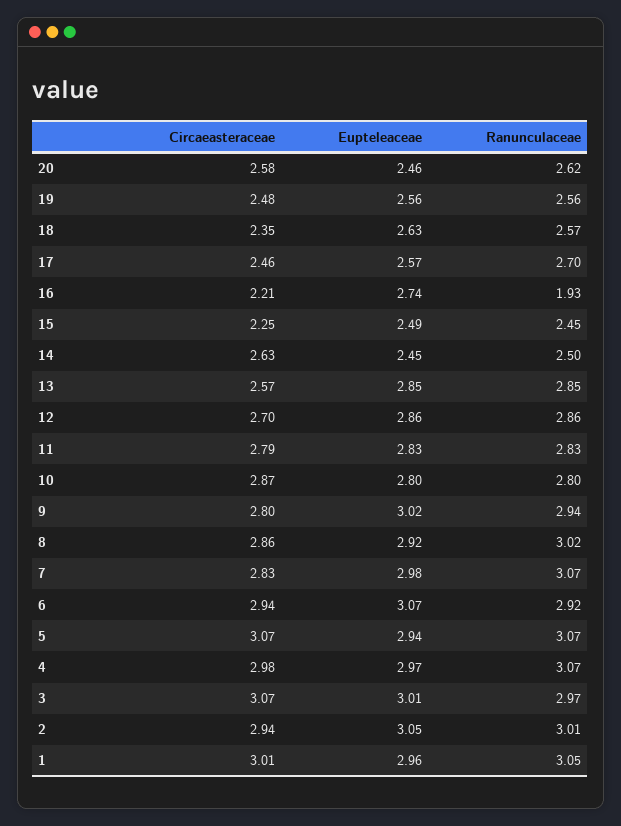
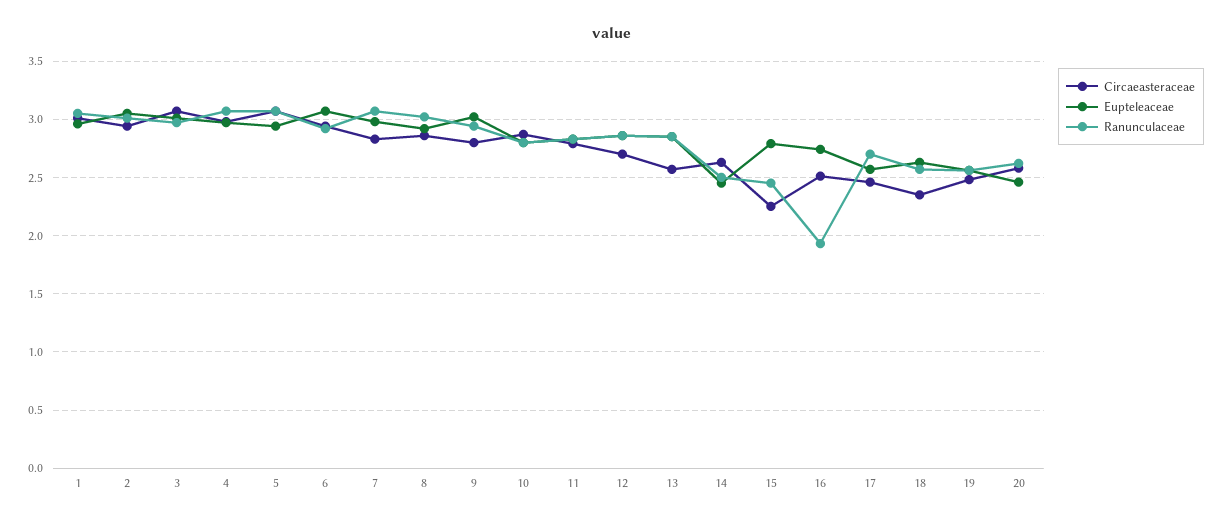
  {
    "Circaeasteraceae": {
      "20": 2.58,
      "19": 2.48,
      "18": 2.35,
      "17": 2.46,
-     "16": 2.21,
+     "16": 2.5,
      "15": 2.25,
      "14": 2.63,
      "13": 2.57,
      "12": 2.7,
      "11": 2.79,
      "10": 2.87,
      "9": 2.8,
      "8": 2.86,
      "7": 2.83,
      "6": 2.94,
      "5": 3.07,
      "4": 2.98,
      "3": 3.07,
      "2": 2.94,
      "1": 3.01
    },
    "Eupteleaceae": {
      "20": 2.46,
      "19": 2.56,
      "18": 2.63,
      "17": 2.57,
      "16": 2.74,
-     "15": 2.49,
+     "15": 2.8,
      "14": 2.45,
      "13": 2.85,
      "12": 2.86,
      "11": 2.83,
      "10": 2.8,
      "9": 3.02,
      "8": 2.92,
      "7": 2.98,
      "6": 3.07,
      "5": 2.94,
      "4": 2.97,
      "3": 3.01,
      "2": 3.05,
      "1": 2.96
    },
    "Ranunculaceae": {
      "20": 2.62,
      "19": 2.56,
      "18": 2.57,
      "17": 2.7,
      "16": 1.93,
      "15": 2.45,
      "14": 2.5,
      "13": 2.85,
      "12": 2.86,
      "11": 2.83,
      "10": 2.8,
      "9": 2.94,
      "8": 3.02,
      "7": 3.07,
      "6": 2.92,
      "5": 3.07,
      "4": 3.07,
      "3": 2.97,
      "2": 3.01,
      "1": 3.05
    }
  }

